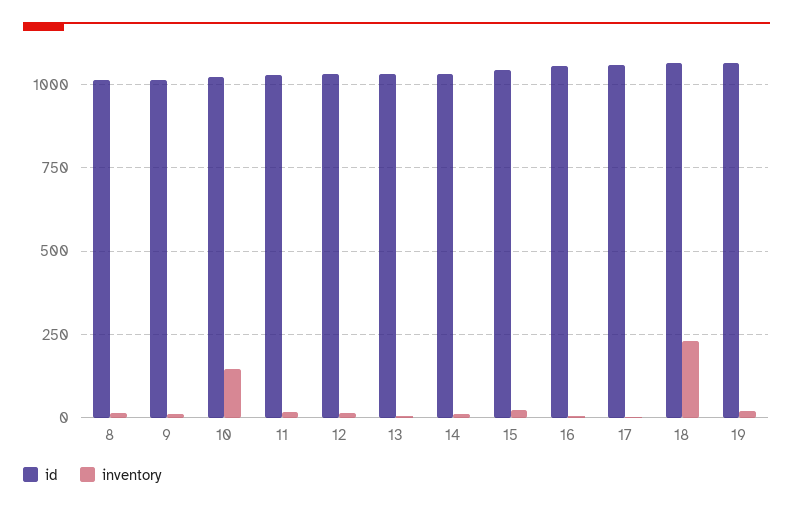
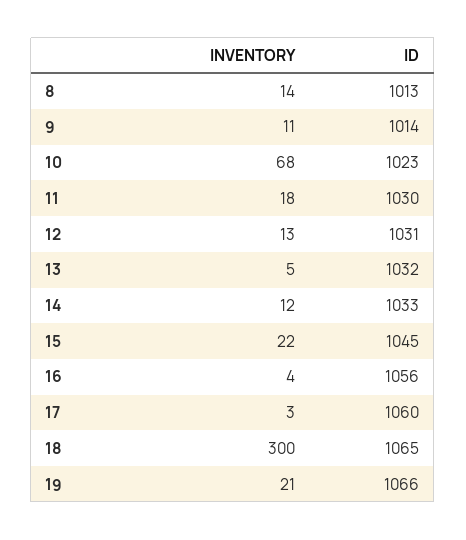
  {
    "id": {
      "8": 1013,
      "9": 1014,
      "10": 1023,
      "11": 1030,
      "12": 1031,
      "13": 1032,
      "14": 1033,
      "15": 1045,
      "16": 1056,
      "17": 1060,
      "18": 1065,
      "19": 1066
    },
    "inventory": {
      "8": 14,
      "9": 11,
-     "10": 150,
+     "10": 68,
      "11": 18,
      "12": 13,
      "13": 5,
      "14": 12,
      "15": 22,
      "16": 4,
      "17": 3,
-     "18": 225,
+     "18": 300,
      "19": 21
    }
  }

